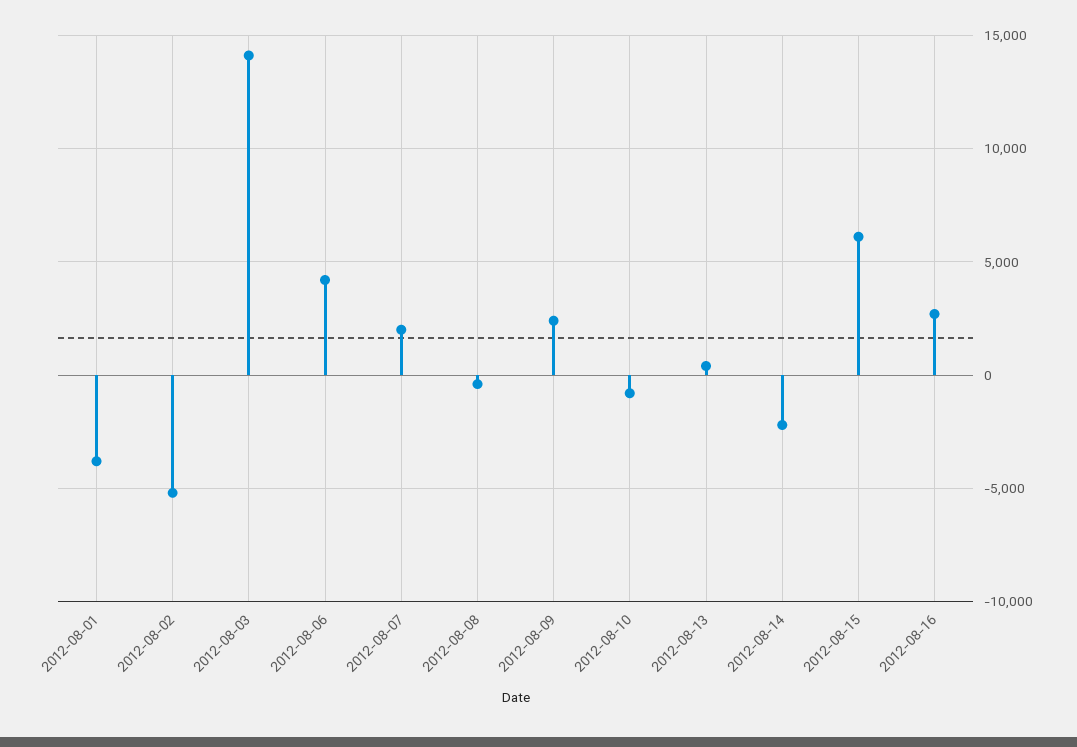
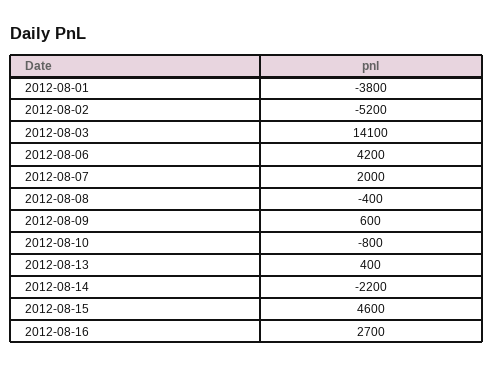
  {
    "2012-08-01": -3800,
    "2012-08-02": -5200,
    "2012-08-03": 14100,
    "2012-08-06": 4200,
    "2012-08-07": 2000,
    "2012-08-08": -400,
-   "2012-08-09": 2500,
+   "2012-08-09": 600,
    "2012-08-10": -800,
    "2012-08-13": 400,
    "2012-08-14": -2200,
-   "2012-08-15": 6000,
+   "2012-08-15": 4600,
    "2012-08-16": 2700
  }

